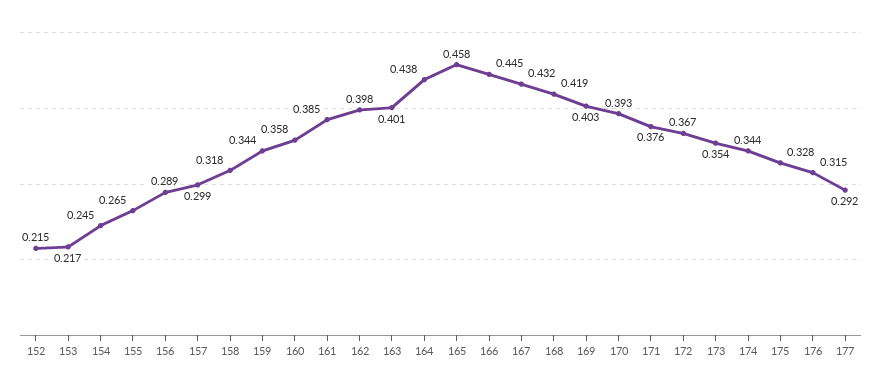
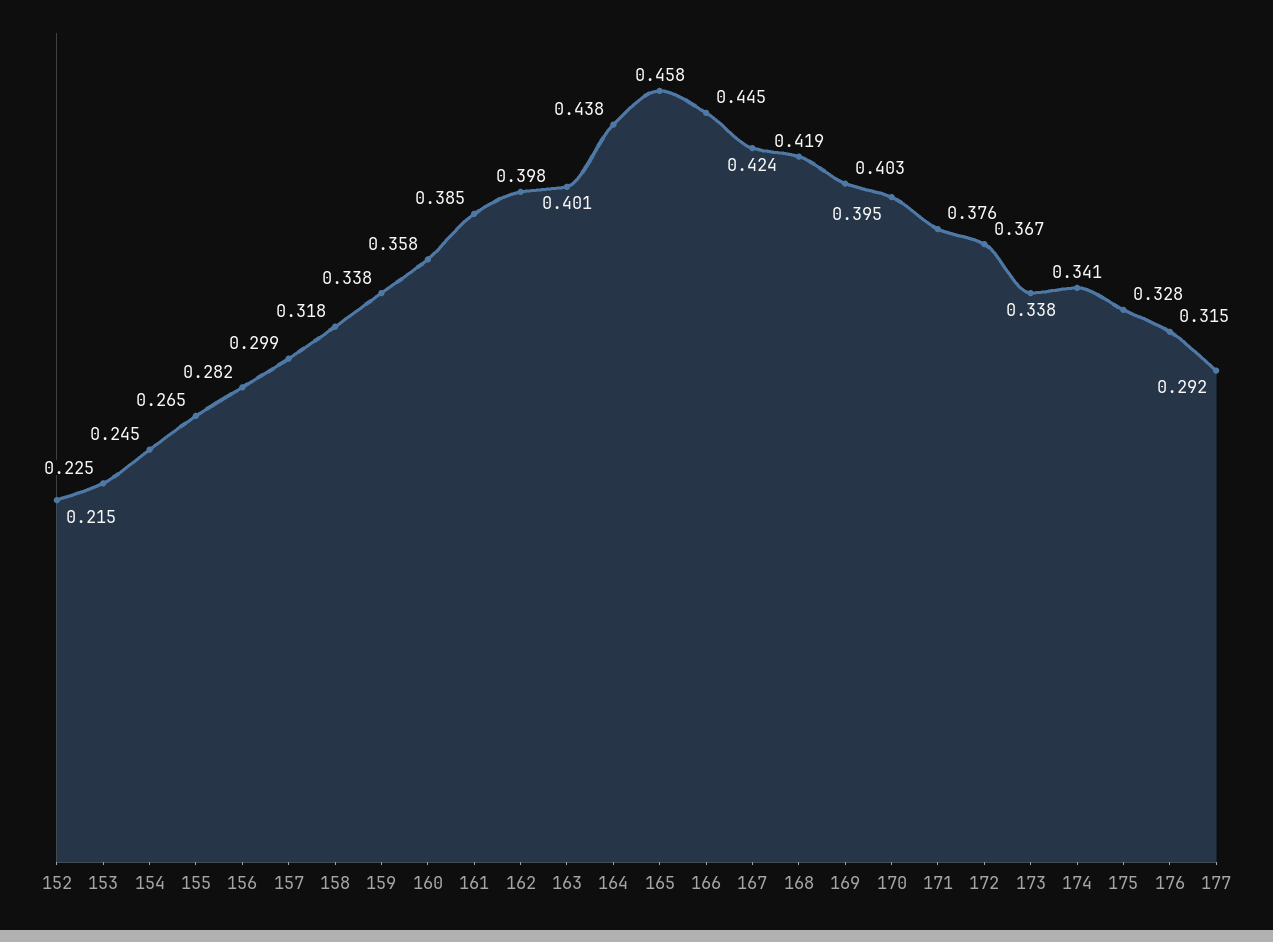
  {
    "152": 0.215,
-   "153": 0.217,
+   "153": 0.225,
    "154": 0.245,
    "155": 0.265,
-   "156": 0.289,
+   "156": 0.282,
    "157": 0.299,
    "158": 0.318,
-   "159": 0.344,
+   "159": 0.338,
    "160": 0.358,
    "161": 0.385,
    "162": 0.398,
    "163": 0.401,
    "164": 0.438,
    "165": 0.458,
    "166": 0.445,
-   "167": 0.432,
+   "167": 0.424,
    "168": 0.419,
    "169": 0.403,
-   "170": 0.393,
+   "170": 0.395,
    "171": 0.376,
    "172": 0.367,
-   "173": 0.354,
+   "173": 0.338,
-   "174": 0.344,
+   "174": 0.341,
    "175": 0.328,
    "176": 0.315,
    "177": 0.292
  }

